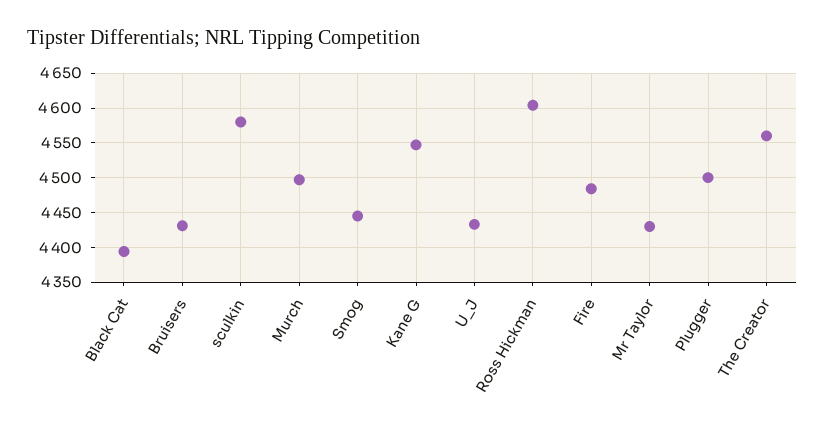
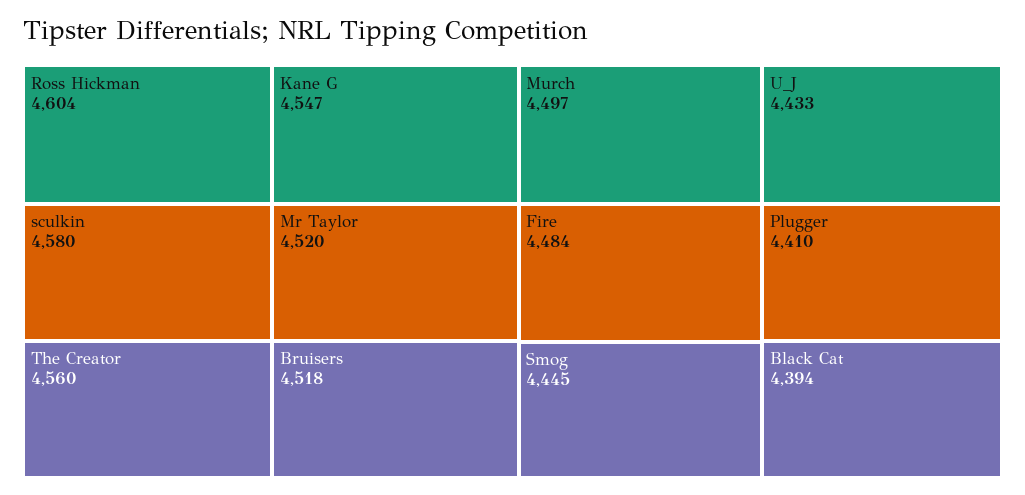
  {
    "Black Cat": 4394,
-   "Bruisers": 4430,
+   "Bruisers": 4518,
    "sculkin": 4580,
    "Murch": 4497,
    "Smog": 4445,
    "Kane G": 4547,
    "U_J": 4433,
    "Ross Hickman": 4604,
    "Fire": 4484,
-   "Mr Taylor": 4430,
+   "Mr Taylor": 4520,
-   "Plugger": 4500,
+   "Plugger": 4410,
    "The Creator": 4560
  }

